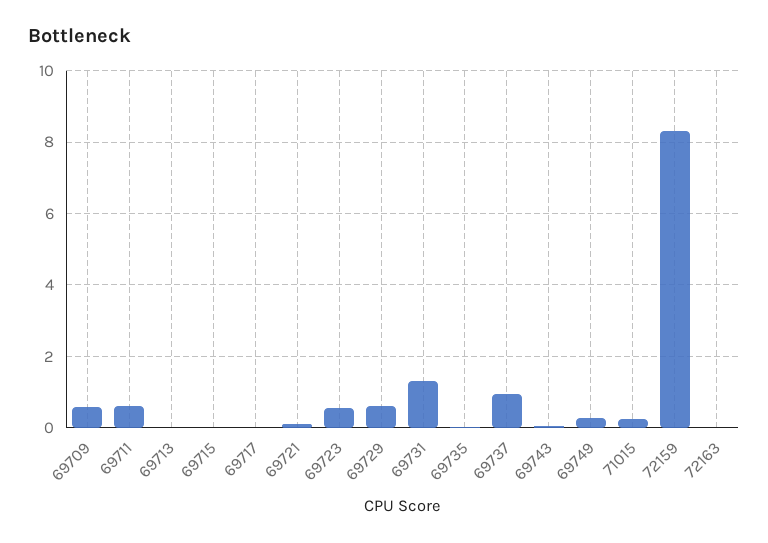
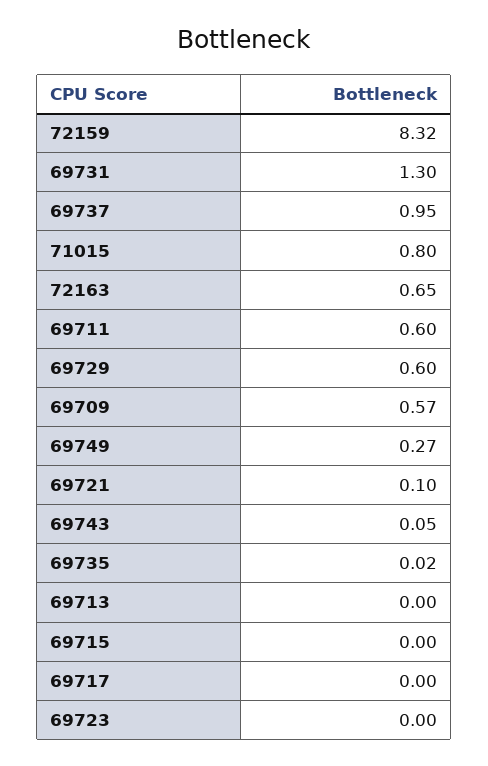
  {
    "69709": 0.57,
    "69711": 0.6,
    "69713": 0,
    "69715": 0,
    "69717": 0,
    "69721": 0.1,
-   "69723": 0.6,
+   "69723": 0,
    "69729": 0.6,
    "69731": 1.3,
    "69735": 0.02,
    "69737": 0.95,
    "69743": 0.05,
    "69749": 0.27,
-   "71015": 0.2,
+   "71015": 0.8,
    "72159": 8.32,
-   "72163": 0
+   "72163": 0.65
  }

